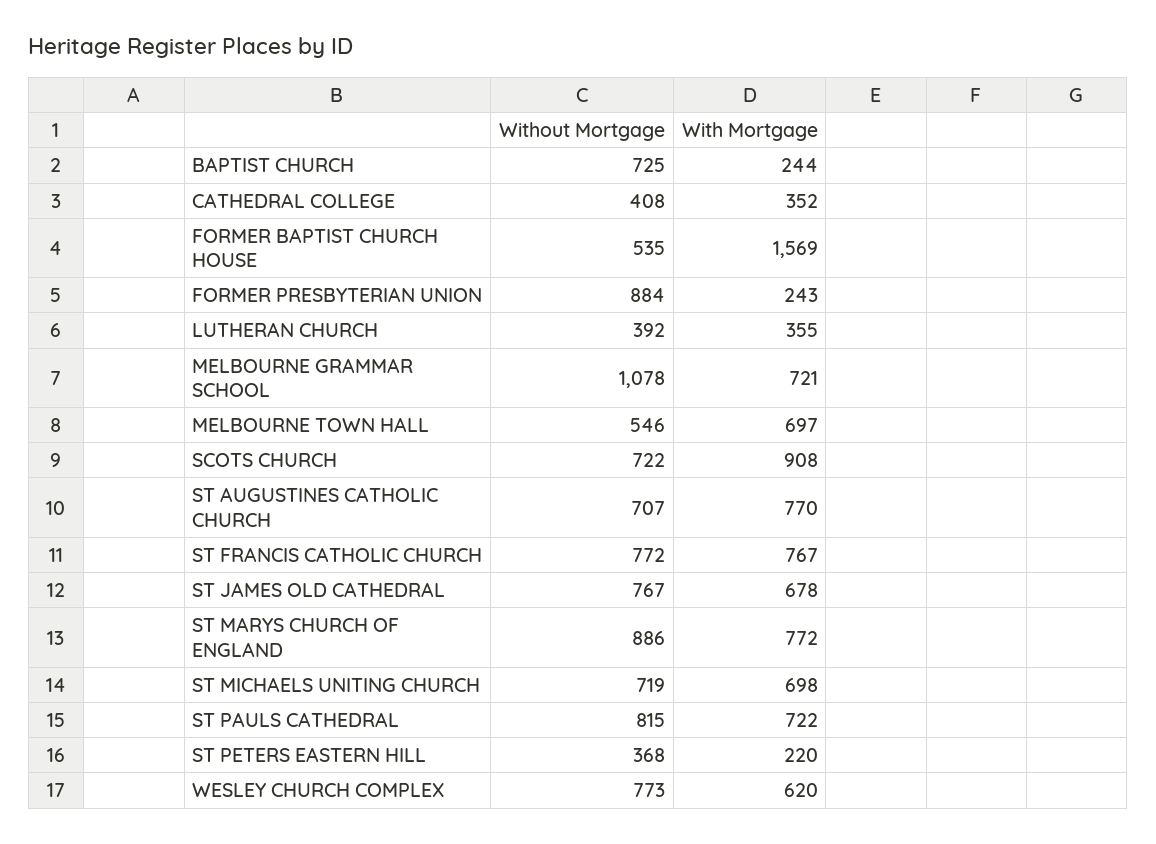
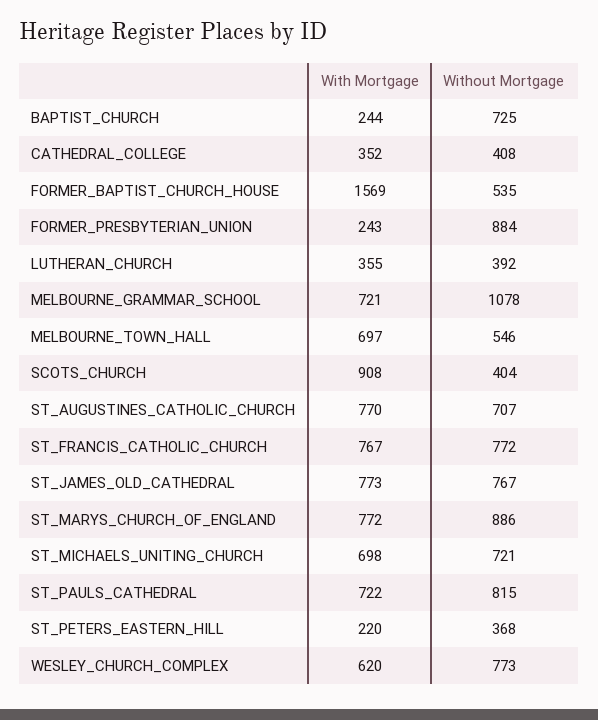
  {
    "Without Mortgage": {
      "BAPTIST CHURCH": 725,
      "CATHEDRAL COLLEGE": 408,
      "FORMER BAPTIST CHURCH HOUSE": 535,
      "FORMER PRESBYTERIAN UNION": 884,
      "LUTHERAN CHURCH": 392,
      "MELBOURNE GRAMMAR SCHOOL": 1078,
      "MELBOURNE TOWN HALL": 546,
-     "SCOTS CHURCH": 722,
+     "SCOTS CHURCH": 404,
      "ST AUGUSTINES CATHOLIC CHURCH": 707,
      "ST FRANCIS CATHOLIC CHURCH": 772,
      "ST JAMES OLD CATHEDRAL": 767,
      "ST MARYS CHURCH OF ENGLAND": 886,
-     "ST MICHAELS UNITING CHURCH": 719,
+     "ST MICHAELS UNITING CHURCH": 721,
      "ST PAULS CATHEDRAL": 815,
      "ST PETERS EASTERN HILL": 368,
      "WESLEY CHURCH COMPLEX": 773
    },
    "With Mortgage": {
      "BAPTIST CHURCH": 244,
      "CATHEDRAL COLLEGE": 352,
      "FORMER BAPTIST CHURCH HOUSE": 1569,
      "FORMER PRESBYTERIAN UNION": 243,
      "LUTHERAN CHURCH": 355,
      "MELBOURNE GRAMMAR SCHOOL": 721,
      "MELBOURNE TOWN HALL": 697,
      "SCOTS CHURCH": 908,
      "ST AUGUSTINES CATHOLIC CHURCH": 770,
      "ST FRANCIS CATHOLIC CHURCH": 767,
-     "ST JAMES OLD CATHEDRAL": 678,
+     "ST JAMES OLD CATHEDRAL": 773,
      "ST MARYS CHURCH OF ENGLAND": 772,
      "ST MICHAELS UNITING CHURCH": 698,
      "ST PAULS CATHEDRAL": 722,
      "ST PETERS EASTERN HILL": 220,
      "WESLEY CHURCH COMPLEX": 620
    }
  }

